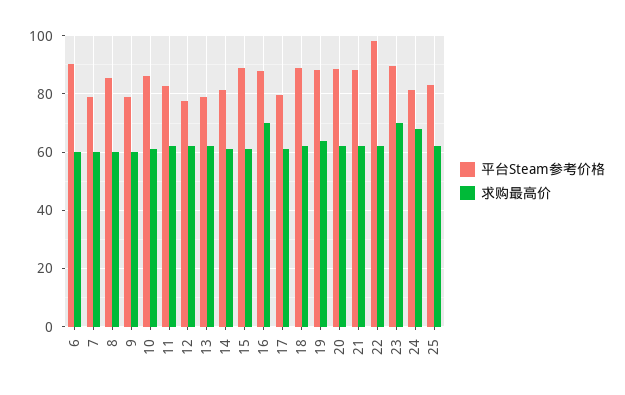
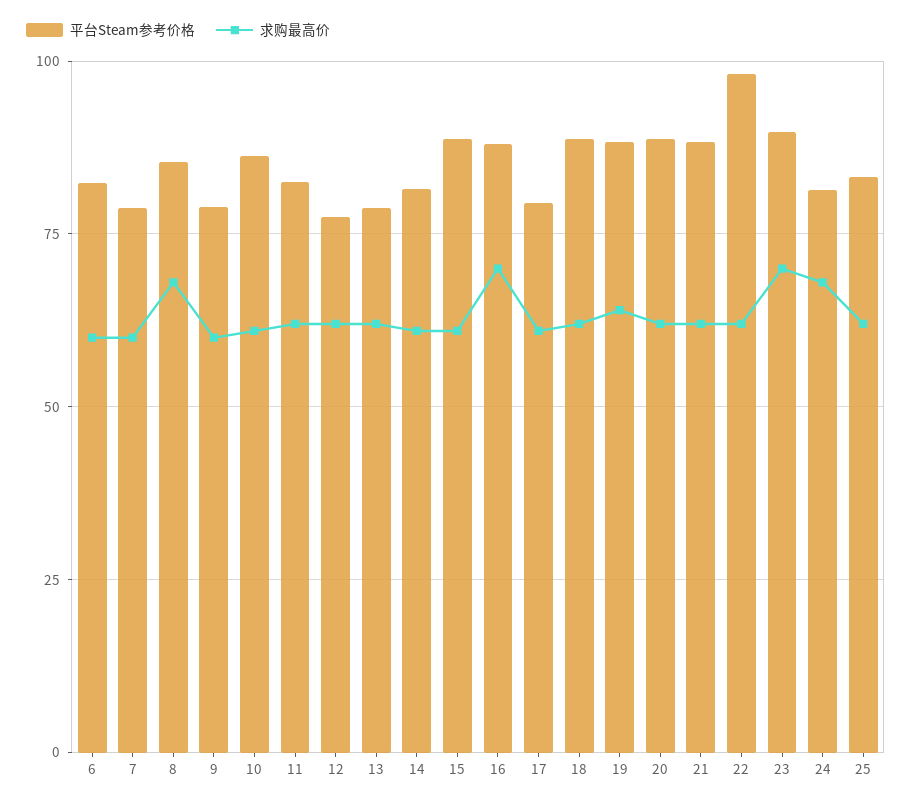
  {
    "平台Steam参考价格": {
-     "6": 90,
+     "6": 82.5,
      "7": 80,
      "8": 85,
      "9": 80,
      "10": 87.5,
      "11": 82.5,
      "12": 77.5,
      "13": 80,
      "14": 82.5,
      "15": 90,
      "16": 87.5,
      "17": 80,
      "18": 90,
      "19": 87.5,
      "20": 87.5,
      "21": 87.5,
      "22": 97.5,
      "23": 90,
      "24": 82.5,
      "25": 82.5
    },
    "求购最高价": {
      "6": 60,
      "7": 60,
-     "8": 60,
+     "8": 67.5,
      "9": 60,
      "10": 60,
      "11": 62.5,
      "12": 62.5,
      "13": 62.5,
      "14": 60,
      "15": 60,
      "16": 70,
      "17": 60,
      "18": 62.5,
      "19": 65,
      "20": 62.5,
      "21": 62.5,
      "22": 62.5,
      "23": 70,
      "24": 67.5,
      "25": 62.5
    }
  }

